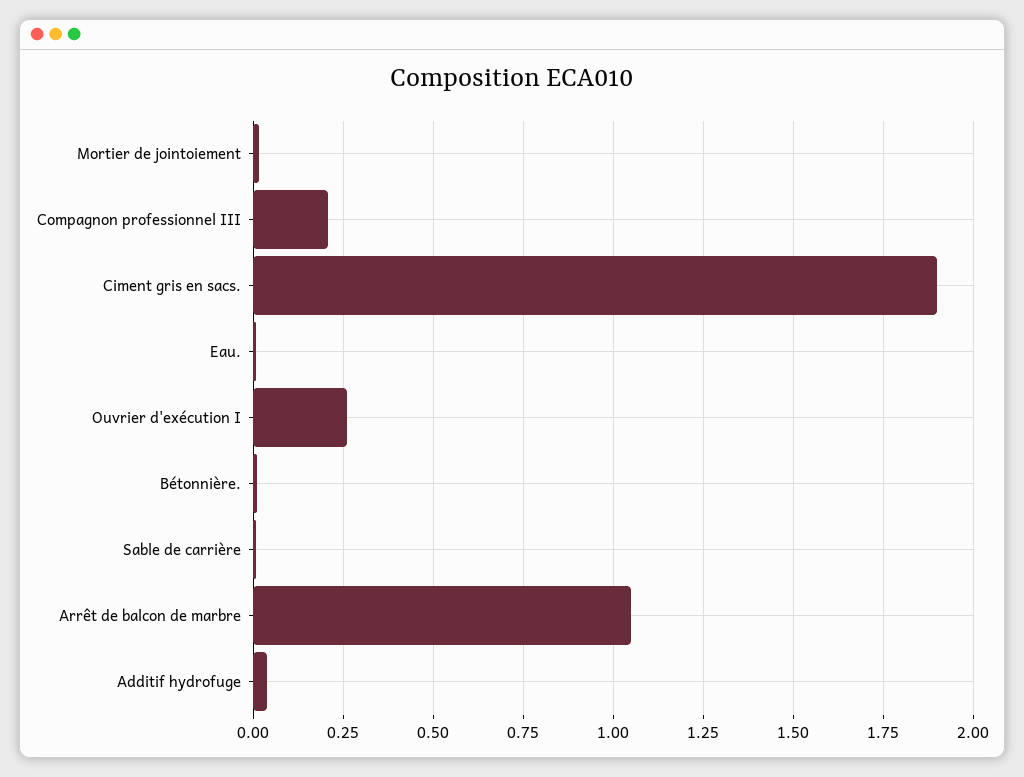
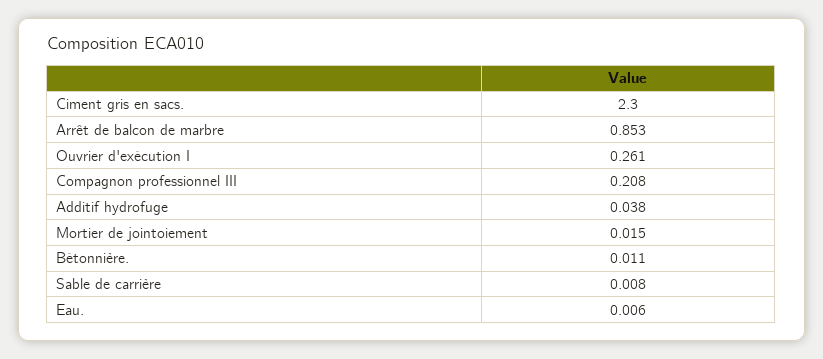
  {
    "Mortier de jointoiement": 0.015,
    "Compagnon professionnel III": 0.208,
-   "Ciment gris en sacs.": 1.9,
+   "Ciment gris en sacs.": 2.3,
    "Eau.": 0.006,
    "Ouvrier d'exécution I": 0.261,
    "Bétonnière.": 0.011,
    "Sable de carrière": 0.008,
-   "Arrêt de balcon de marbre": 1.05,
+   "Arrêt de balcon de marbre": 0.853,
    "Additif hydrofuge": 0.038
  }

